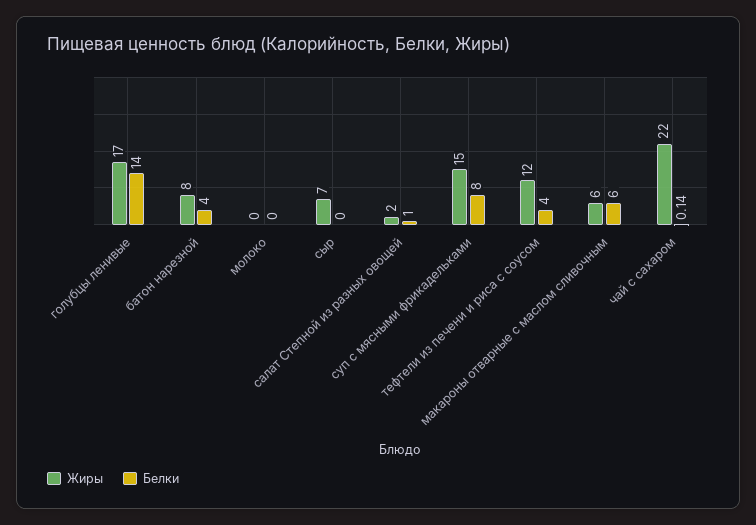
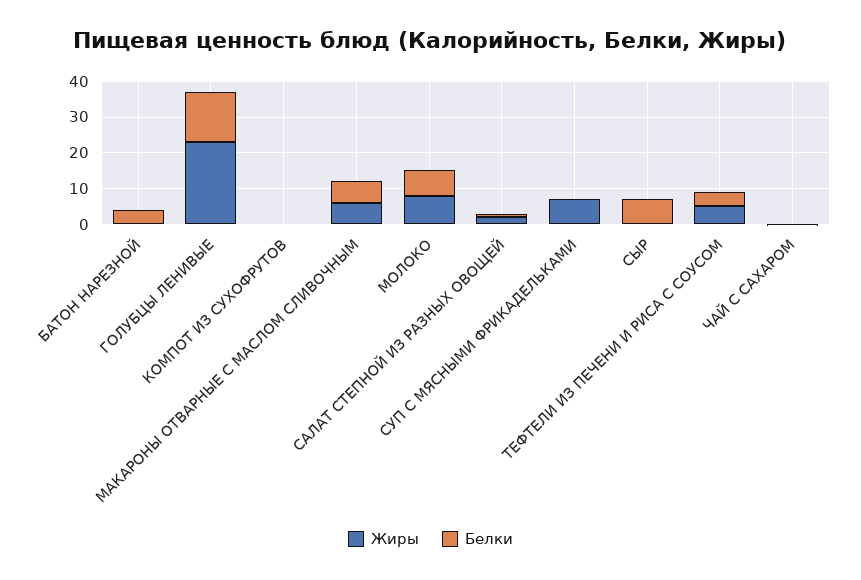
  {
    "Жиры": {
-     "голубцы ленивые": 17,
+     "голубцы ленивые": 22.5,
-     "батон нарезной": 8,
+     "батон нарезной": 0,
-     "молоко": 0,
+     "молоко": 7.5,
-     "сыр": 7,
+     "сыр": 0,
      "салат Степной из разных овощей": 2,
-     "суп с мясными фрикадельками": 15,
+     "суп с мясными фрикадельками": 7.5,
-     "тефтели из печени и риса с соусом": 12,
+     "тефтели из печени и риса с соусом": 5,
      "макароны отварные с маслом сливочным": 6,
-     "чай с сахаром": 22
+     "чай с сахаром": 0,
+     "КОМПОТ ИЗ СУХОФРУТОВ": 0
    },
    "Белки": {
      "голубцы ленивые": 14,
      "батон нарезной": 4,
-     "молоко": 0,
+     "молоко": 7.5,
-     "сыр": 0,
+     "сыр": 7.5,
      "салат Степной из разных овощей": 1,
-     "суп с мясными фрикадельками": 8,
+     "суп с мясными фрикадельками": 0,
      "тефтели из печени и риса с соусом": 4,
      "макароны отварные с маслом сливочным": 6,
-     "чай с сахаром": 0.14
+     "чай с сахаром": 0.14,
+     "КОМПОТ ИЗ СУХОФРУТОВ": 0
    }
  }

